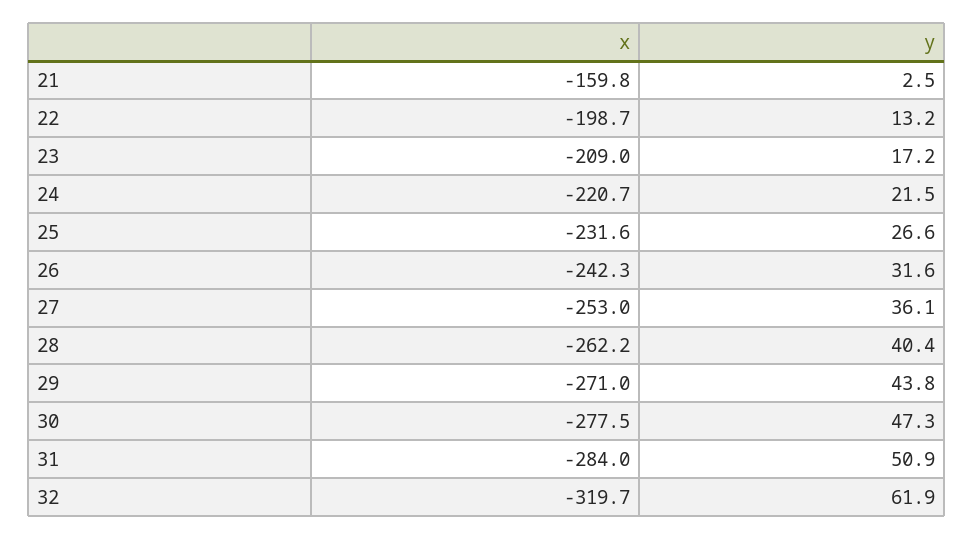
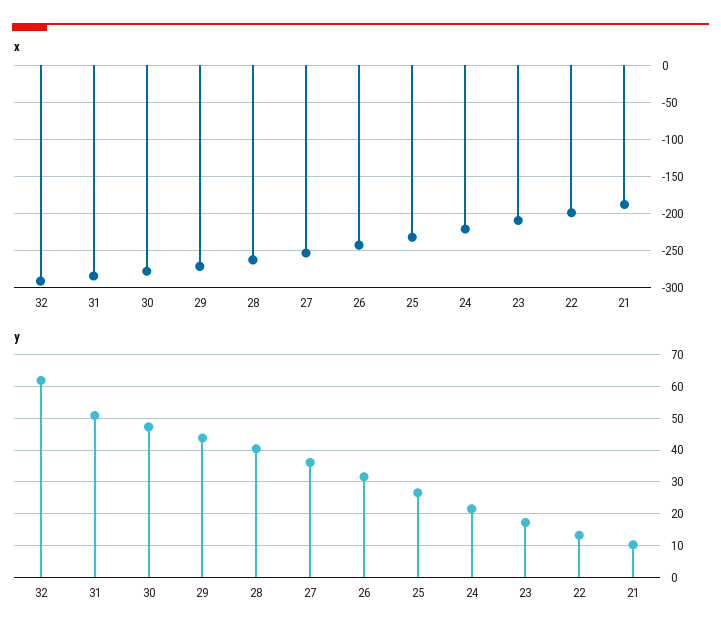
  {
    "x": {
-     "21": -159.8,
+     "21": -190,
      "22": -198.7,
      "23": -209,
      "24": -220.7,
      "25": -231.6,
      "26": -242.3,
      "27": -253,
      "28": -262.2,
      "29": -271,
      "30": -277.5,
      "31": -284,
-     "32": -319.7
+     "32": -290
    },
    "y": {
-     "21": 2.5,
+     "21": 10,
      "22": 13.2,
      "23": 17.2,
      "24": 21.5,
      "25": 26.6,
      "26": 31.6,
      "27": 36.1,
      "28": 40.4,
      "29": 43.8,
      "30": 47.3,
      "31": 50.9,
      "32": 61.9
    }
  }

